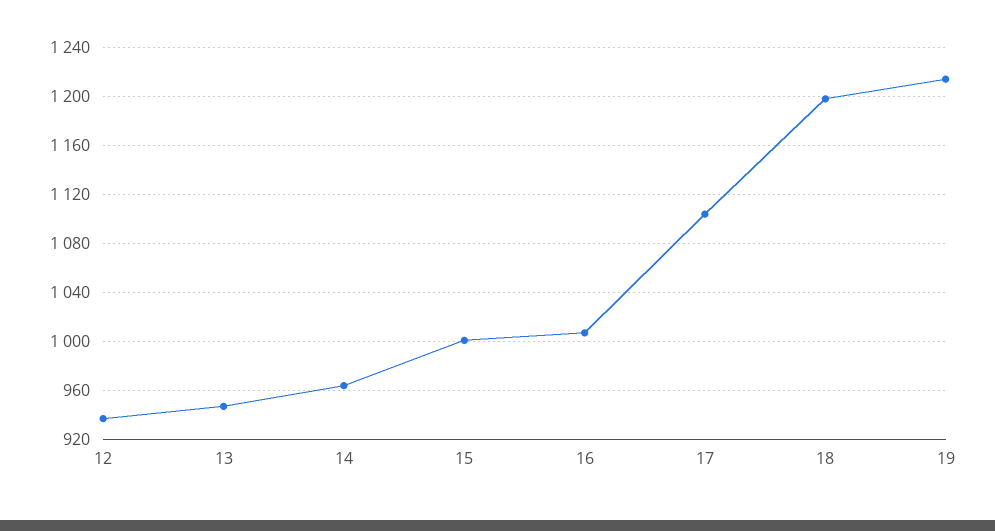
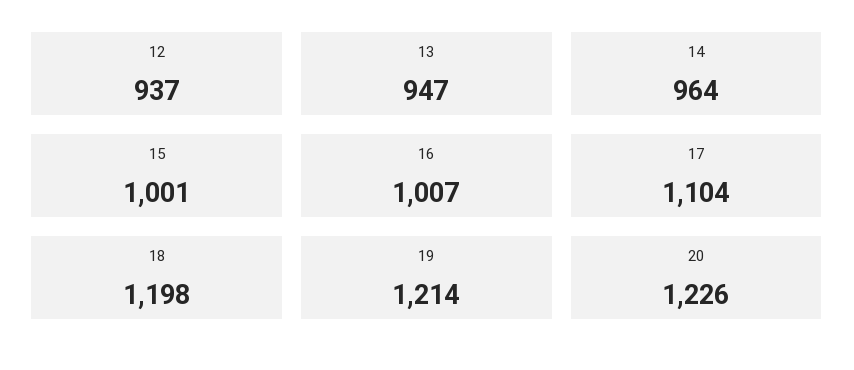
  {
    "12": 937,
    "13": 947,
    "14": 964,
    "15": 1001,
    "16": 1007,
    "17": 1104,
    "18": 1198,
-   "19": 1214
+   "19": 1214,
+   "20": 1226
  }

